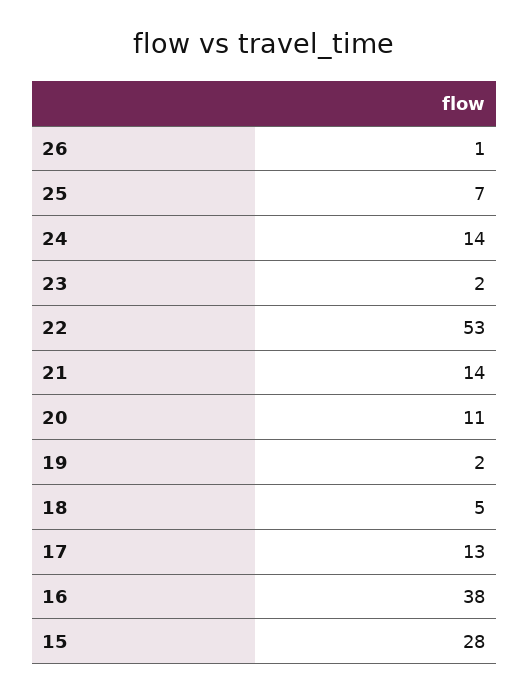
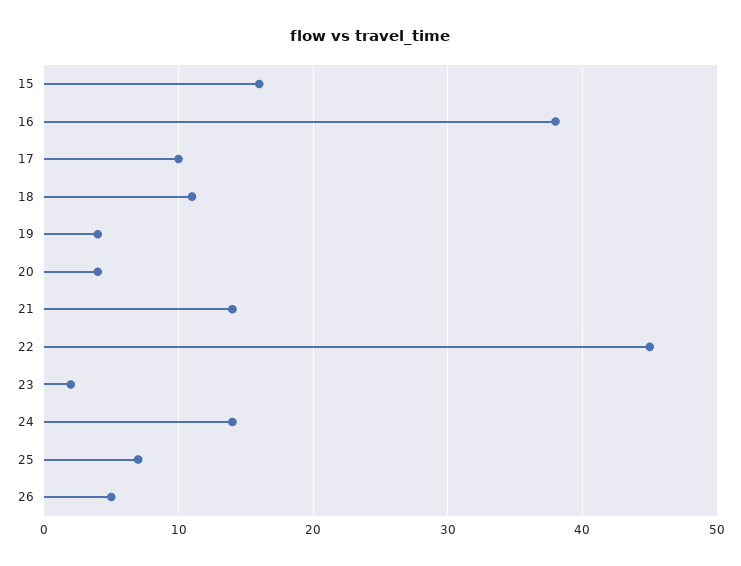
  {
-   "26": 1,
+   "26": 5,
    "25": 7,
    "24": 14,
    "23": 2,
-   "22": 53,
+   "22": 45,
    "21": 14,
-   "20": 11,
+   "20": 4,
-   "19": 2,
+   "19": 4,
-   "18": 5,
+   "18": 11,
-   "17": 13,
+   "17": 10,
    "16": 38,
-   "15": 28
+   "15": 16
  }

